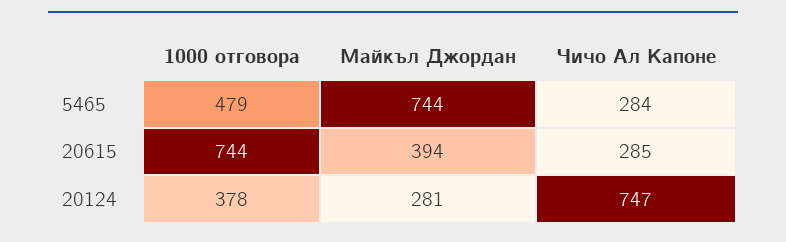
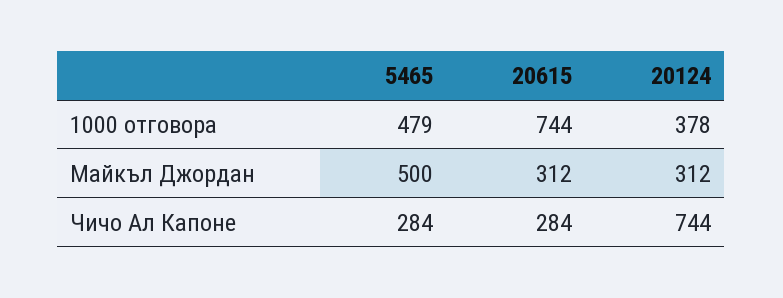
  {
    "1000 отговора": {
      "5465": 479,
      "20615": 744,
      "20124": 378
    },
    "Майкъл Джордан": {
-     "5465": 744,
+     "5465": 500,
-     "20615": 394,
+     "20615": 312,
-     "20124": 281
+     "20124": 312
    },
    "Чичо Ал Капоне": {
      "5465": 284,
-     "20615": 285,
+     "20615": 284,
-     "20124": 747
+     "20124": 744
    }
  }

